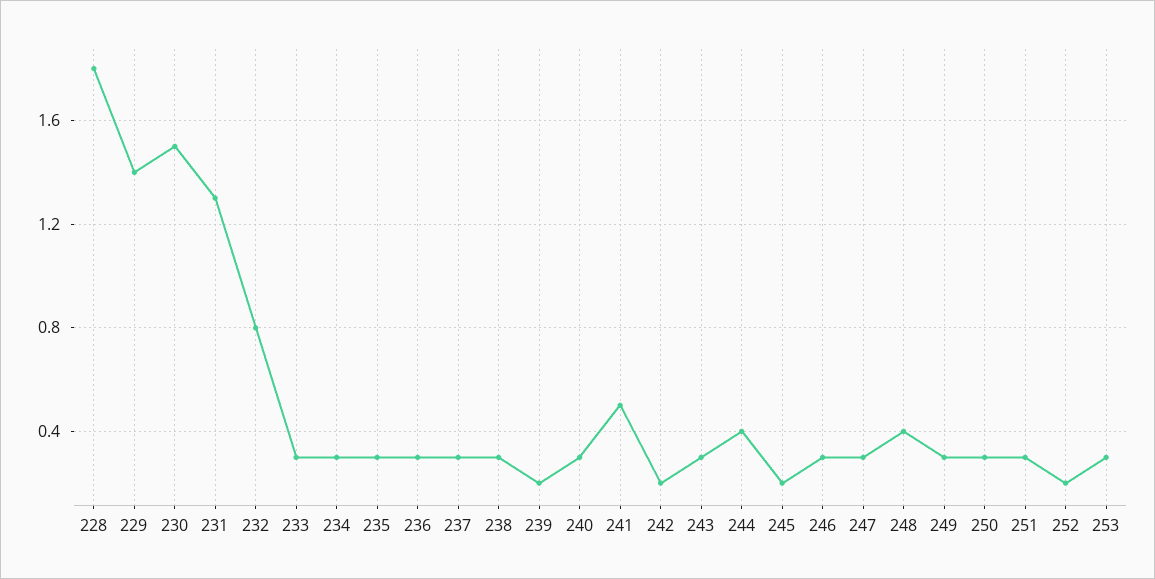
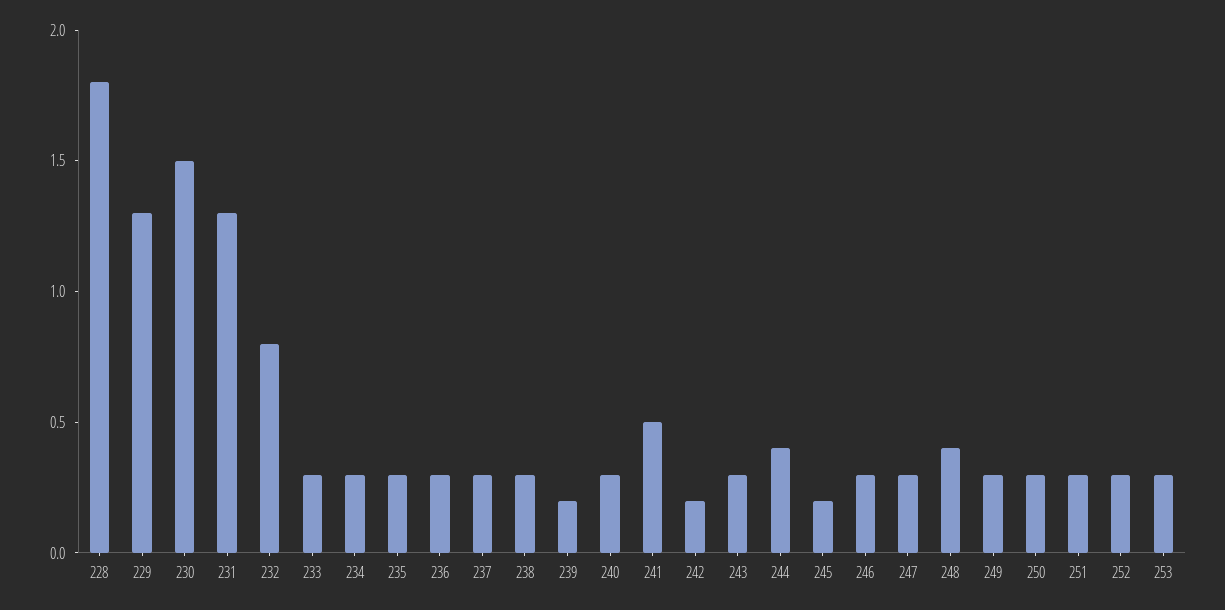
  {
    "228": 1.8,
-   "229": 1.4,
+   "229": 1.3,
    "230": 1.5,
    "231": 1.3,
    "232": 0.8,
    "233": 0.3,
    "234": 0.3,
    "235": 0.3,
    "236": 0.3,
    "237": 0.3,
    "238": 0.3,
    "239": 0.2,
    "240": 0.3,
    "241": 0.5,
    "242": 0.2,
    "243": 0.3,
    "244": 0.4,
    "245": 0.2,
    "246": 0.3,
    "247": 0.3,
    "248": 0.4,
    "249": 0.3,
    "250": 0.3,
    "251": 0.3,
-   "252": 0.2,
+   "252": 0.3,
    "253": 0.3
  }

